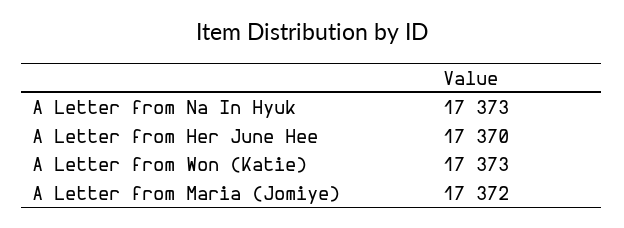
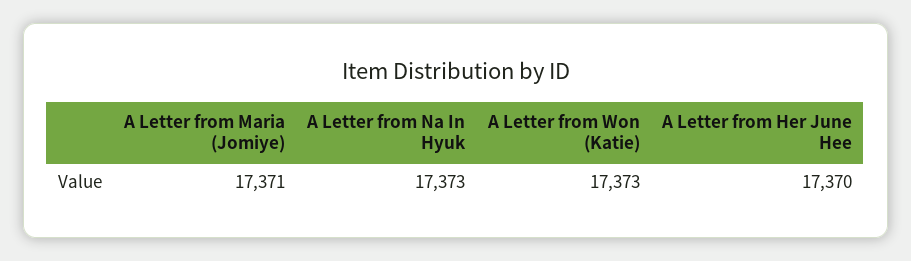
  {
    "A Letter from Na In Hyuk": 17373,
    "A Letter from Her June Hee": 17370,
    "A Letter from Won (Katie)": 17373,
-   "A Letter from Maria (Jomiye)": 17372
+   "A Letter from Maria (Jomiye)": 17371
  }

